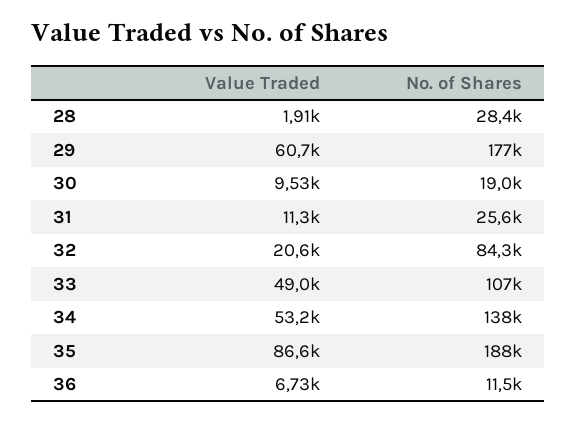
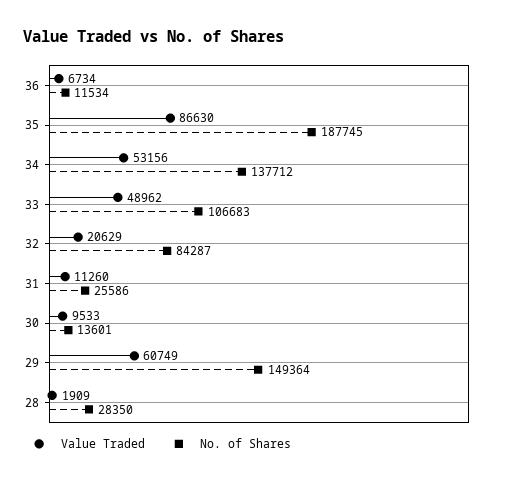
  {
    "Value Traded": {
      "28": 1909,
      "29": 60749,
      "30": 9533,
      "31": 11260,
      "32": 20629,
      "33": 48962,
      "34": 53156,
      "35": 86630,
      "36": 6734
    },
    "No. of Shares": {
      "28": 28350,
-     "29": 177000,
+     "29": 149364,
-     "30": 19000,
+     "30": 13601,
      "31": 25586,
      "32": 84287,
      "33": 106683,
      "34": 137712,
      "35": 187745,
      "36": 11534
    }
  }

